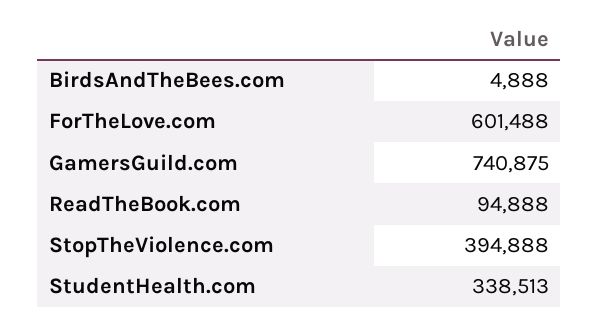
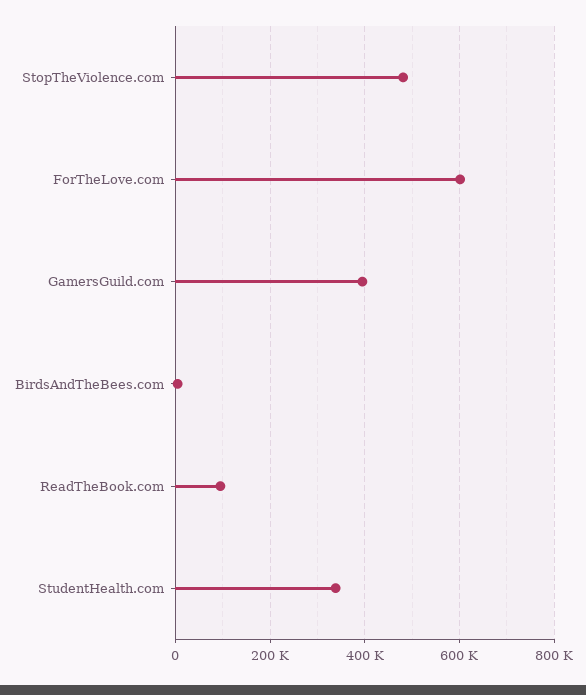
  {
    "BirdsAndTheBees.com": 4888,
    "ForTheLove.com": 601488,
-   "GamersGuild.com": 740875,
+   "GamersGuild.com": 400000,
    "ReadTheBook.com": 94888,
-   "StopTheViolence.com": 394888,
+   "StopTheViolence.com": 480000,
    "StudentHealth.com": 338513
  }

